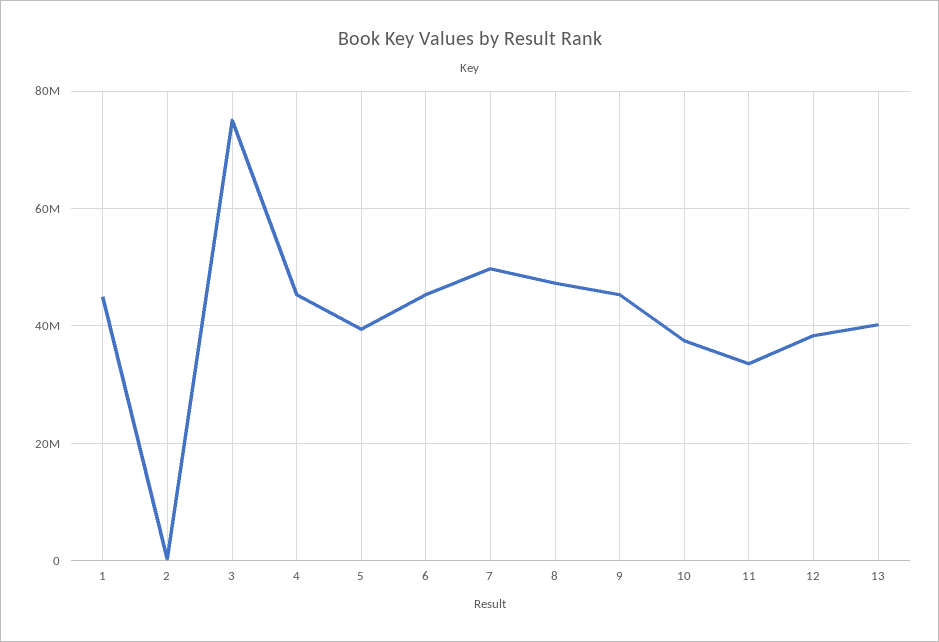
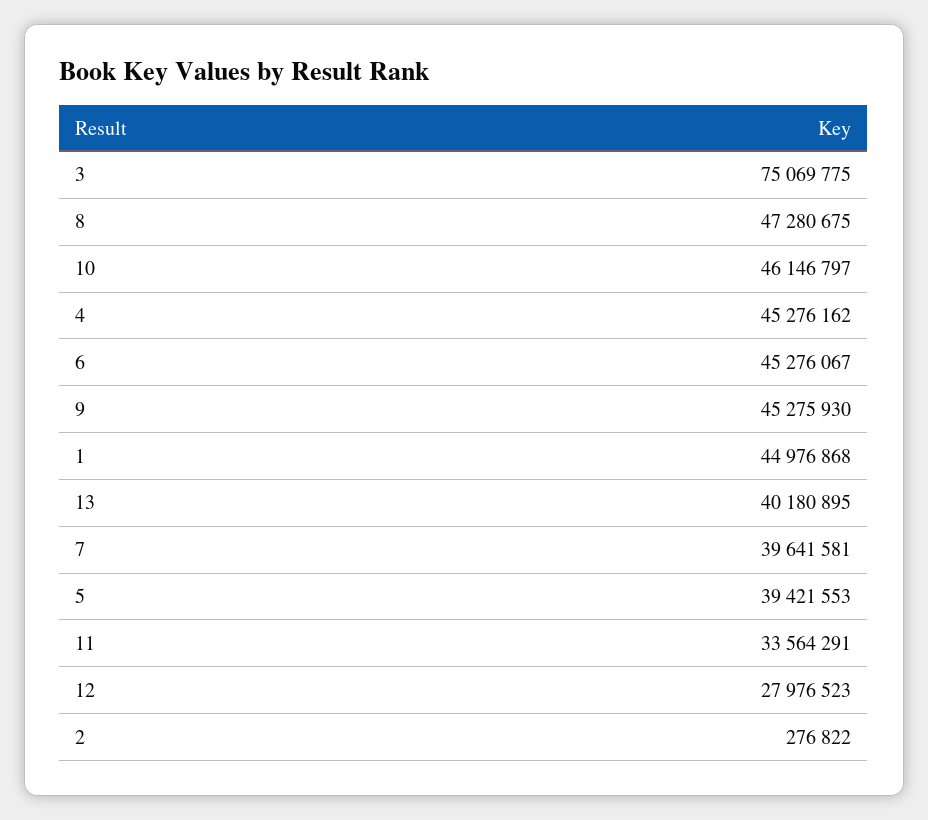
  {
    "1": 44976868,
    "2": 276822,
    "3": 75069775,
    "4": 45276162,
    "5": 39421553,
    "6": 45276067,
-   "7": 50000000,
+   "7": 39641581,
    "8": 47280675,
    "9": 45275930,
-   "10": 38000000,
+   "10": 46146797,
    "11": 33564291,
-   "12": 38000000,
+   "12": 27976523,
    "13": 40180895
  }

